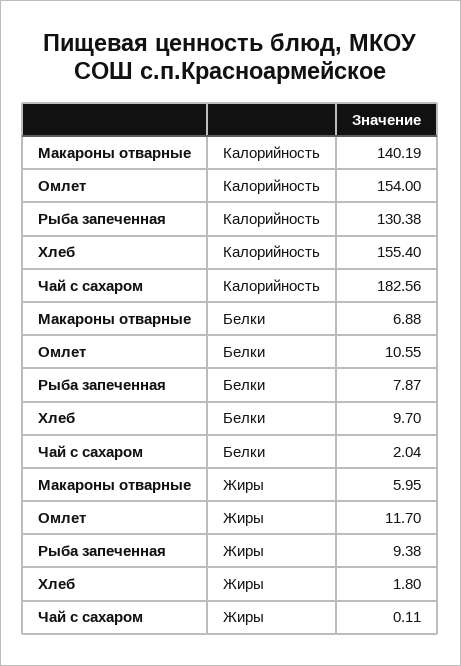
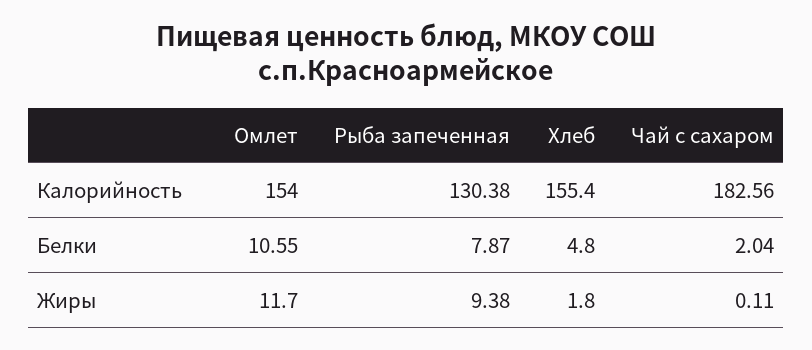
  {
-   "Макароны отварные": {
-     "Калорийность": 140.19,
-     "Белки": 6.88,
-     "Жиры": 5.95
-   },
    "Омлет": {
      "Калорийность": 154,
      "Белки": 10.55,
      "Жиры": 11.7
    },
    "Рыба запеченная": {
      "Калорийность": 130.38,
      "Белки": 7.87,
      "Жиры": 9.38
    },
    "Хлеб": {
      "Калорийность": 155.4,
-     "Белки": 9.7,
+     "Белки": 4.8,
      "Жиры": 1.8
    },
    "Чай с сахаром": {
      "Калорийность": 182.56,
      "Белки": 2.04,
      "Жиры": 0.11
    }
  }

